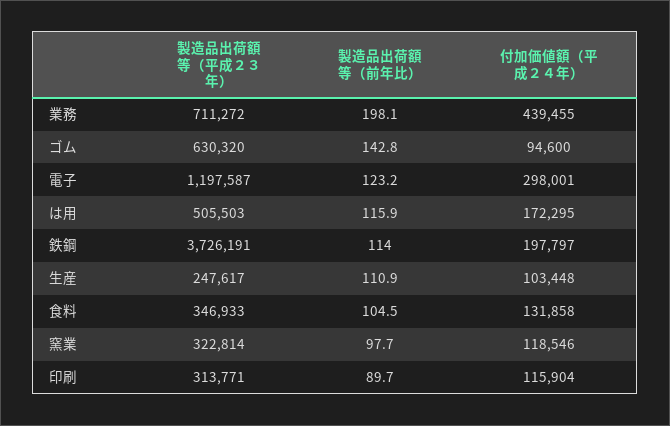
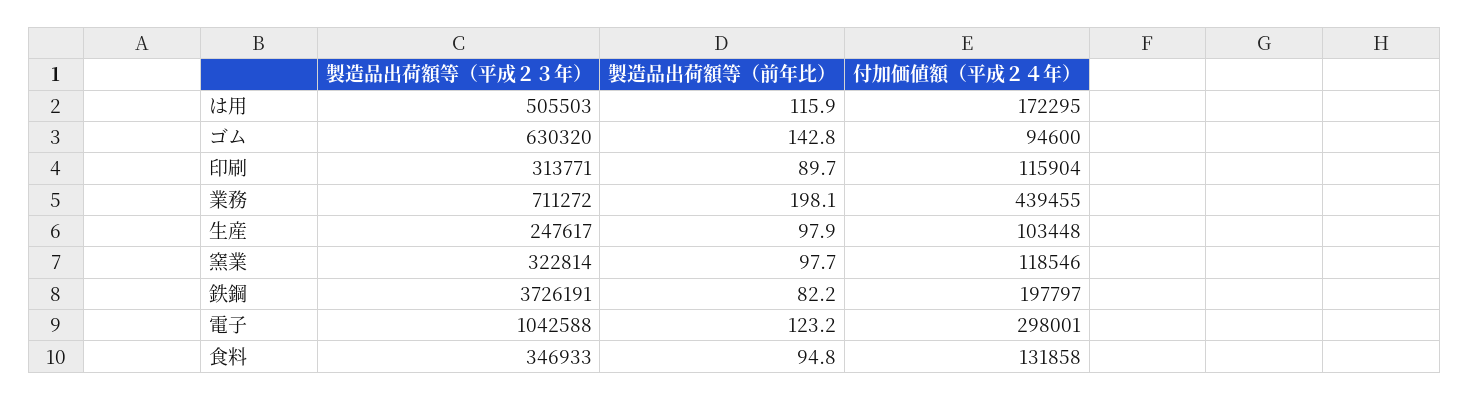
  {
    "製造品出荷額等（平成２３年）": {
      "業務": 711272,
      "ゴム": 630320,
-     "電子": 1197587,
+     "電子": 1042588,
      "は用": 505503,
      "鉄鋼": 3726191,
      "生産": 247617,
      "食料": 346933,
      "窯業": 322814,
      "印刷": 313771
    },
    "製造品出荷額等（前年比）": {
      "業務": 198.1,
      "ゴム": 142.8,
      "電子": 123.2,
      "は用": 115.9,
-     "鉄鋼": 114,
+     "鉄鋼": 82.2,
-     "生産": 110.9,
+     "生産": 97.9,
-     "食料": 104.5,
+     "食料": 94.8,
      "窯業": 97.7,
      "印刷": 89.7
    },
    "付加価値額（平成２４年）": {
      "業務": 439455,
      "ゴム": 94600,
      "電子": 298001,
      "は用": 172295,
      "鉄鋼": 197797,
      "生産": 103448,
      "食料": 131858,
      "窯業": 118546,
      "印刷": 115904
    }
  }

